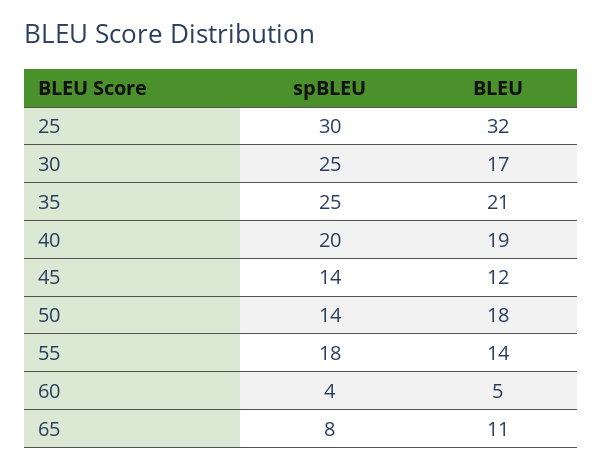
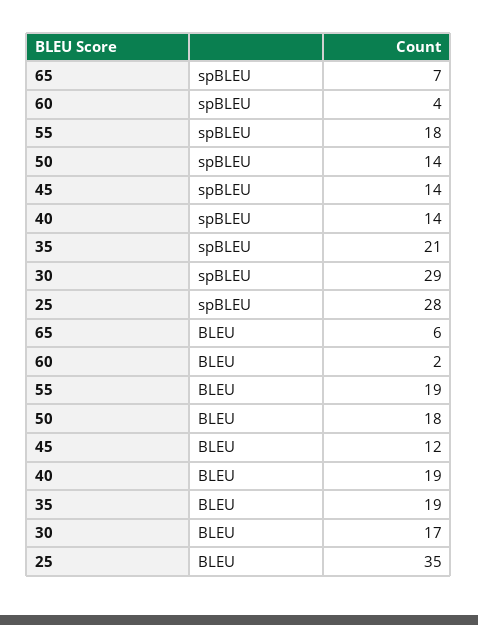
  {
    "spBLEU": {
-     "25": 30,
+     "25": 28,
-     "30": 25,
+     "30": 29,
-     "35": 25,
+     "35": 21,
-     "40": 20,
+     "40": 14,
      "45": 14,
      "50": 14,
      "55": 18,
      "60": 4,
-     "65": 8
+     "65": 7
    },
    "BLEU": {
-     "25": 32,
+     "25": 35,
      "30": 17,
-     "35": 21,
+     "35": 19,
      "40": 19,
      "45": 12,
      "50": 18,
-     "55": 14,
+     "55": 19,
-     "60": 5,
+     "60": 2,
-     "65": 11
+     "65": 6
    }
  }

